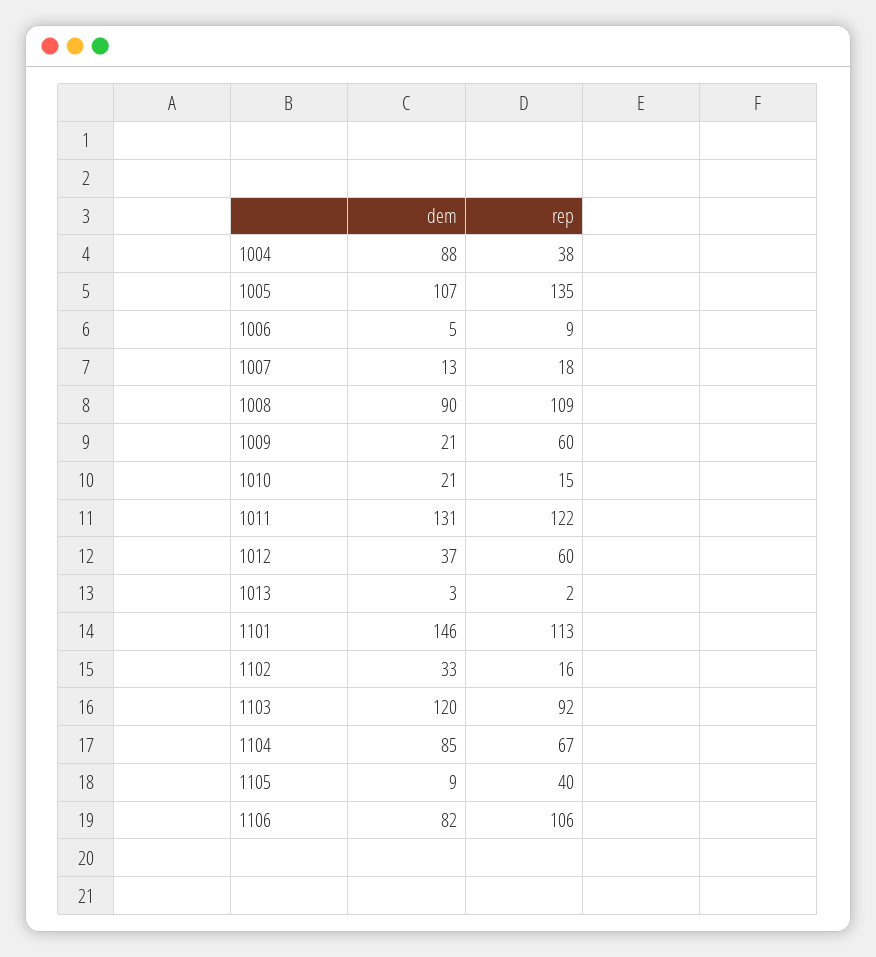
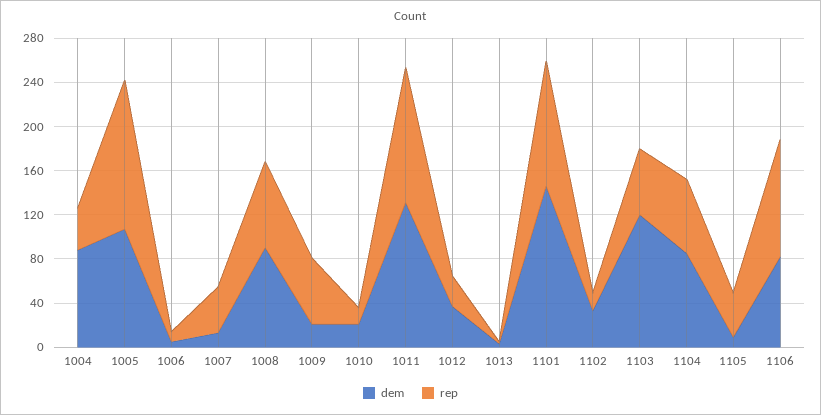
  {
    "dem": {
      "1004": 88,
      "1005": 107,
      "1006": 5,
      "1007": 13,
      "1008": 90,
      "1009": 21,
      "1010": 21,
      "1011": 131,
      "1012": 37,
      "1013": 3,
      "1101": 146,
      "1102": 33,
      "1103": 120,
      "1104": 85,
      "1105": 9,
      "1106": 82
    },
    "rep": {
      "1004": 38,
      "1005": 135,
      "1006": 9,
-     "1007": 18,
+     "1007": 40,
-     "1008": 109,
+     "1008": 80,
      "1009": 60,
      "1010": 15,
      "1011": 122,
-     "1012": 60,
+     "1012": 30,
      "1013": 2,
      "1101": 113,
      "1102": 16,
-     "1103": 92,
+     "1103": 60,
      "1104": 67,
      "1105": 40,
      "1106": 106
    }
  }

